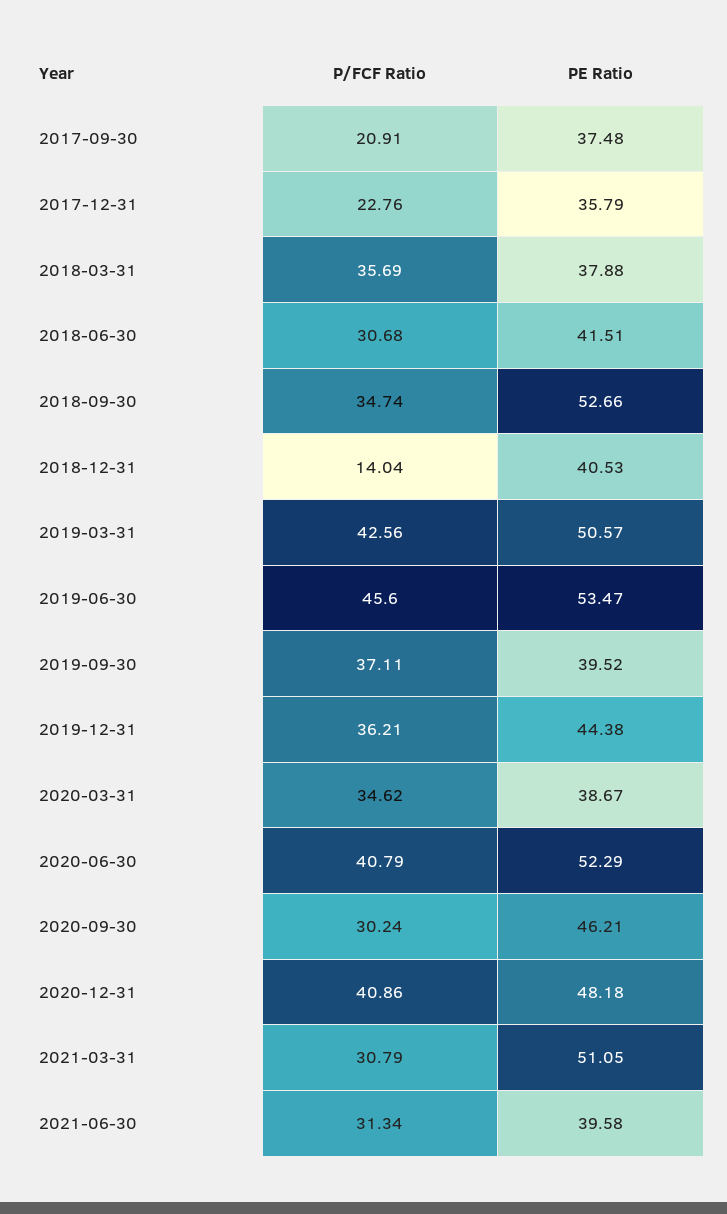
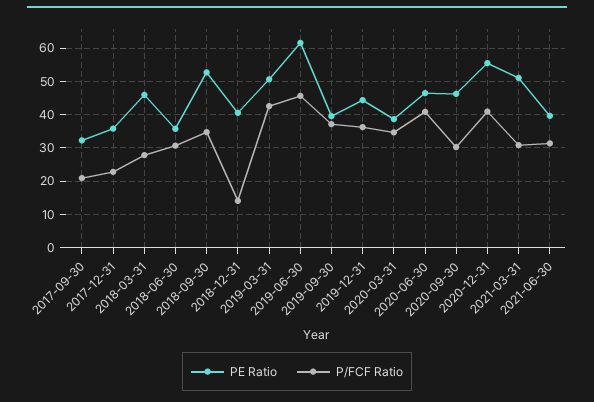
  {
    "P/FCF Ratio": {
      "2017-09-30": 20.91,
      "2017-12-31": 22.76,
-     "2018-03-31": 35.69,
+     "2018-03-31": 28,
      "2018-06-30": 30.68,
      "2018-09-30": 34.74,
      "2018-12-31": 14.04,
      "2019-03-31": 42.56,
      "2019-06-30": 45.6,
      "2019-09-30": 37.11,
      "2019-12-31": 36.21,
      "2020-03-31": 34.62,
      "2020-06-30": 40.79,
      "2020-09-30": 30.24,
      "2020-12-31": 40.86,
      "2021-03-31": 30.79,
      "2021-06-30": 31.34
    },
    "PE Ratio": {
-     "2017-09-30": 37.48,
+     "2017-09-30": 32,
      "2017-12-31": 35.79,
-     "2018-03-31": 37.88,
+     "2018-03-31": 46,
-     "2018-06-30": 41.51,
+     "2018-06-30": 36,
      "2018-09-30": 52.66,
      "2018-12-31": 40.53,
      "2019-03-31": 50.57,
-     "2019-06-30": 53.47,
+     "2019-06-30": 62,
      "2019-09-30": 39.52,
      "2019-12-31": 44.38,
      "2020-03-31": 38.67,
-     "2020-06-30": 52.29,
+     "2020-06-30": 46,
      "2020-09-30": 46.21,
-     "2020-12-31": 48.18,
+     "2020-12-31": 56,
      "2021-03-31": 51.05,
      "2021-06-30": 39.58
    }
  }

